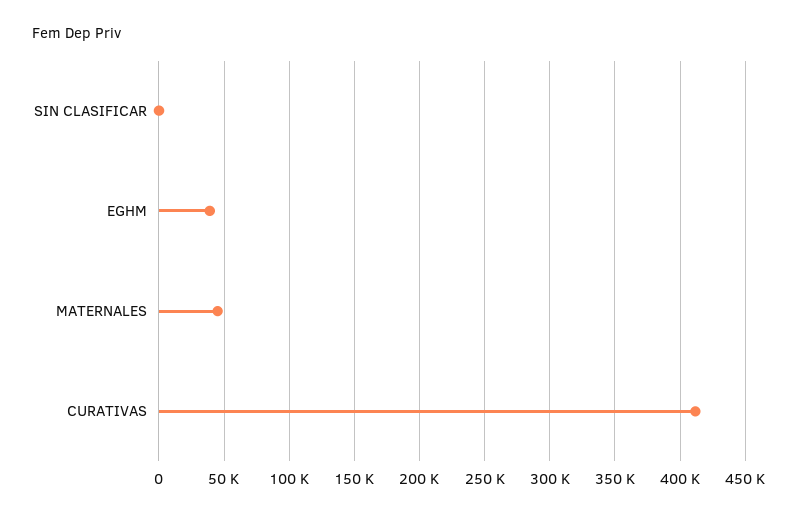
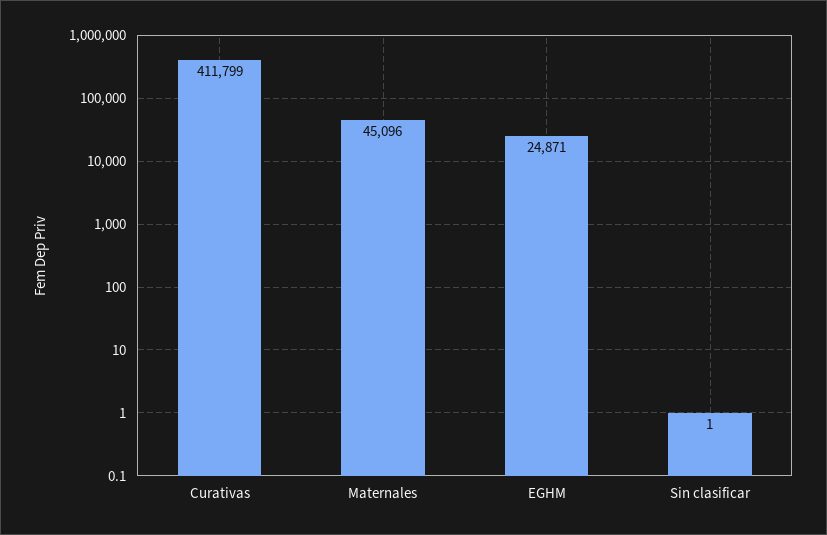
  {
    "SIN CLASIFICAR": 1,
-   "EGHM": 40000,
+   "EGHM": 24871,
    "MATERNALES": 45096,
    "CURATIVAS": 411799
  }

